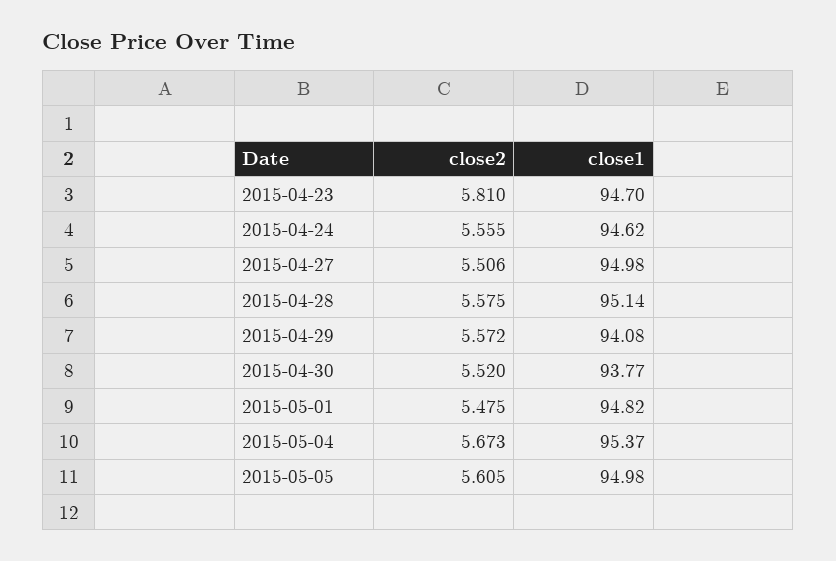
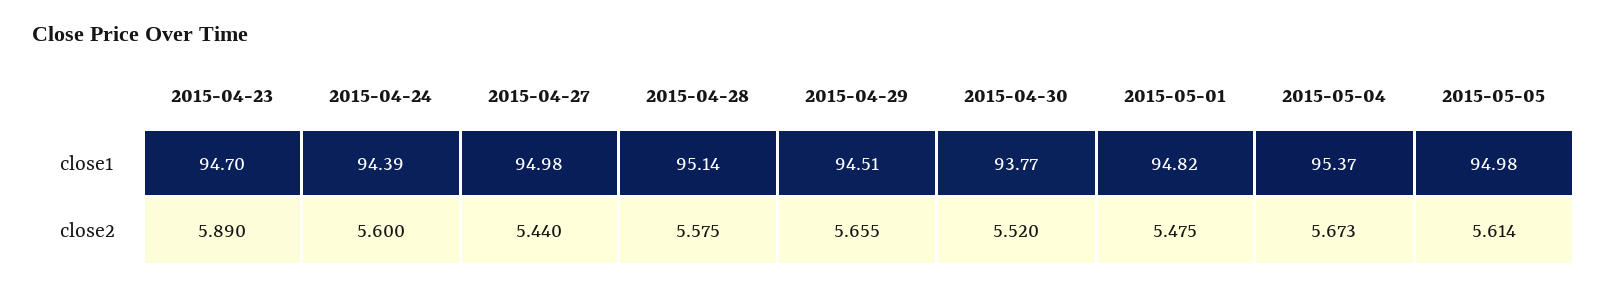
  {
    "close2": {
-     "2015-04-23": 5.81,
+     "2015-04-23": 5.89,
-     "2015-04-24": 5.555,
+     "2015-04-24": 5.6,
-     "2015-04-27": 5.506,
+     "2015-04-27": 5.44,
      "2015-04-28": 5.575,
-     "2015-04-29": 5.572,
+     "2015-04-29": 5.655,
      "2015-04-30": 5.52,
      "2015-05-01": 5.475,
      "2015-05-04": 5.673,
-     "2015-05-05": 5.605
+     "2015-05-05": 5.614
    },
    "close1": {
      "2015-04-23": 94.7,
-     "2015-04-24": 94.62,
+     "2015-04-24": 94.39,
      "2015-04-27": 94.98,
      "2015-04-28": 95.14,
-     "2015-04-29": 94.08,
+     "2015-04-29": 94.51,
      "2015-04-30": 93.77,
      "2015-05-01": 94.82,
      "2015-05-04": 95.37,
      "2015-05-05": 94.98
    }
  }

